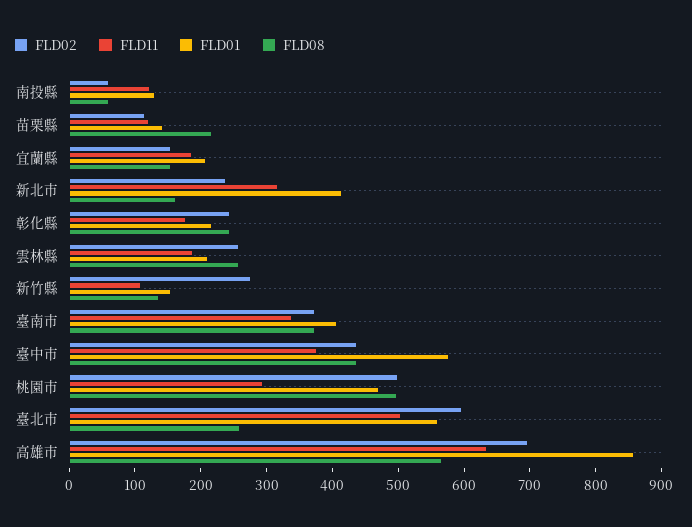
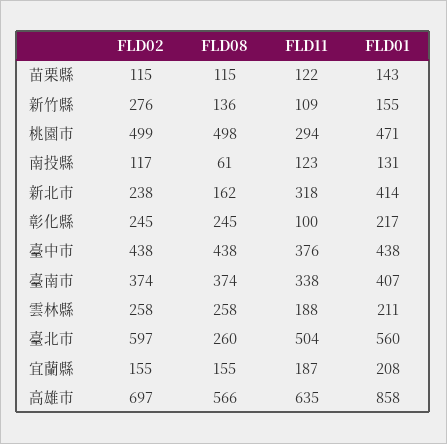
  {
    "FLD02": {
-     "南投縣": 60,
+     "南投縣": 117,
      "苗栗縣": 115,
      "宜蘭縣": 155,
      "新北市": 238,
      "彰化縣": 245,
      "雲林縣": 258,
      "新竹縣": 276,
      "臺南市": 374,
      "臺中市": 438,
      "桃園市": 499,
      "臺北市": 597,
      "高雄市": 697
    },
    "FLD11": {
      "南投縣": 123,
      "苗栗縣": 122,
      "宜蘭縣": 187,
      "新北市": 318,
-     "彰化縣": 180,
+     "彰化縣": 100,
      "雲林縣": 188,
      "新竹縣": 109,
      "臺南市": 338,
      "臺中市": 376,
      "桃園市": 294,
      "臺北市": 504,
      "高雄市": 635
    },
    "FLD01": {
      "南投縣": 131,
      "苗栗縣": 143,
      "宜蘭縣": 208,
      "新北市": 414,
      "彰化縣": 217,
      "雲林縣": 211,
      "新竹縣": 155,
      "臺南市": 407,
-     "臺中市": 580,
+     "臺中市": 438,
      "桃園市": 471,
      "臺北市": 560,
      "高雄市": 858
    },
    "FLD08": {
      "南投縣": 61,
-     "苗栗縣": 220,
+     "苗栗縣": 115,
      "宜蘭縣": 155,
      "新北市": 162,
      "彰化縣": 245,
      "雲林縣": 258,
      "新竹縣": 136,
      "臺南市": 374,
      "臺中市": 438,
      "桃園市": 498,
      "臺北市": 260,
      "高雄市": 566
    }
  }

